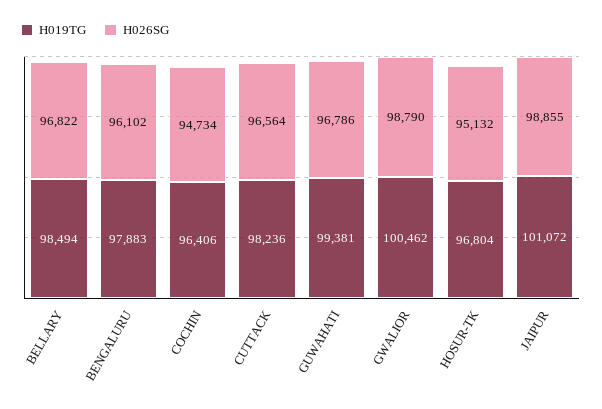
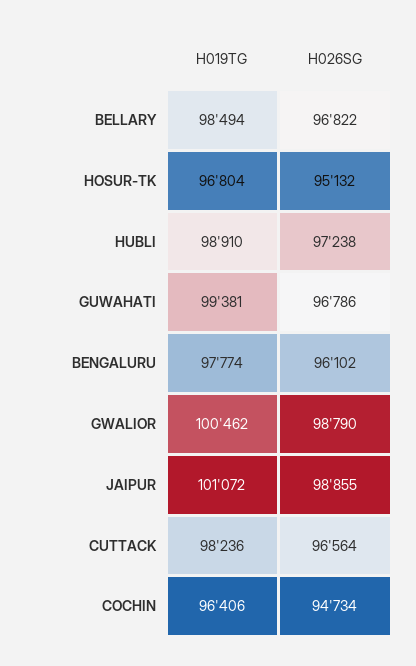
  {
    "H019TG": {
      "BELLARY": 98494,
-     "BENGALURU": 97883,
+     "BENGALURU": 97774,
      "COCHIN": 96406,
      "CUTTACK": 98236,
      "GUWAHATI": 99381,
      "GWALIOR": 100462,
      "HOSUR-TK": 96804,
-     "JAIPUR": 101072
+     "JAIPUR": 101072,
+     "HUBLI": 98910
    },
    "H026SG": {
      "BELLARY": 96822,
      "BENGALURU": 96102,
      "COCHIN": 94734,
      "CUTTACK": 96564,
      "GUWAHATI": 96786,
      "GWALIOR": 98790,
      "HOSUR-TK": 95132,
-     "JAIPUR": 98855
+     "JAIPUR": 98855,
+     "HUBLI": 97238
    }
  }

